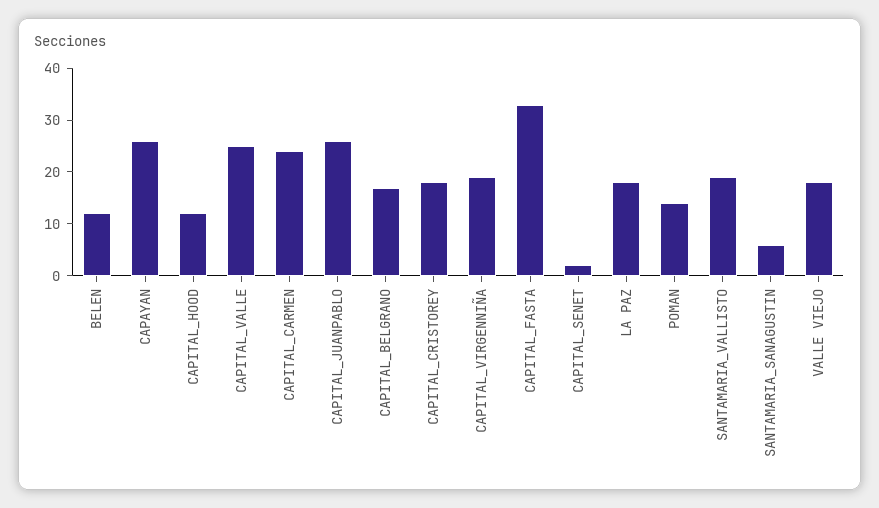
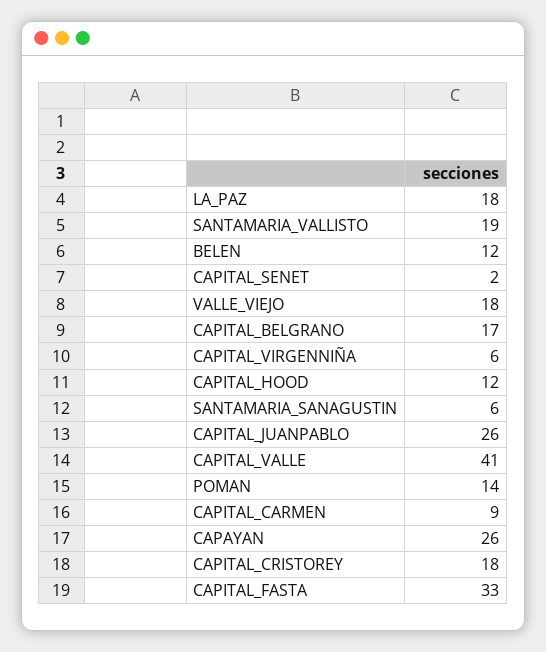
  {
    "BELEN": 12,
    "CAPAYAN": 26,
    "CAPITAL_HOOD": 12,
-   "CAPITAL_VALLE": 25,
+   "CAPITAL_VALLE": 41,
-   "CAPITAL_CARMEN": 25,
+   "CAPITAL_CARMEN": 9,
    "CAPITAL_JUANPABLO": 26,
    "CAPITAL_BELGRANO": 17,
    "CAPITAL_CRISTOREY": 18,
-   "CAPITAL_VIRGENNIÑA": 20,
+   "CAPITAL_VIRGENNIÑA": 6,
    "CAPITAL_FASTA": 33,
    "CAPITAL_SENET": 2,
    "LA PAZ": 18,
    "POMAN": 14,
    "SANTAMARIA_VALLISTO": 19,
    "SANTAMARIA_SANAGUSTIN": 6,
    "VALLE VIEJO": 18
  }

